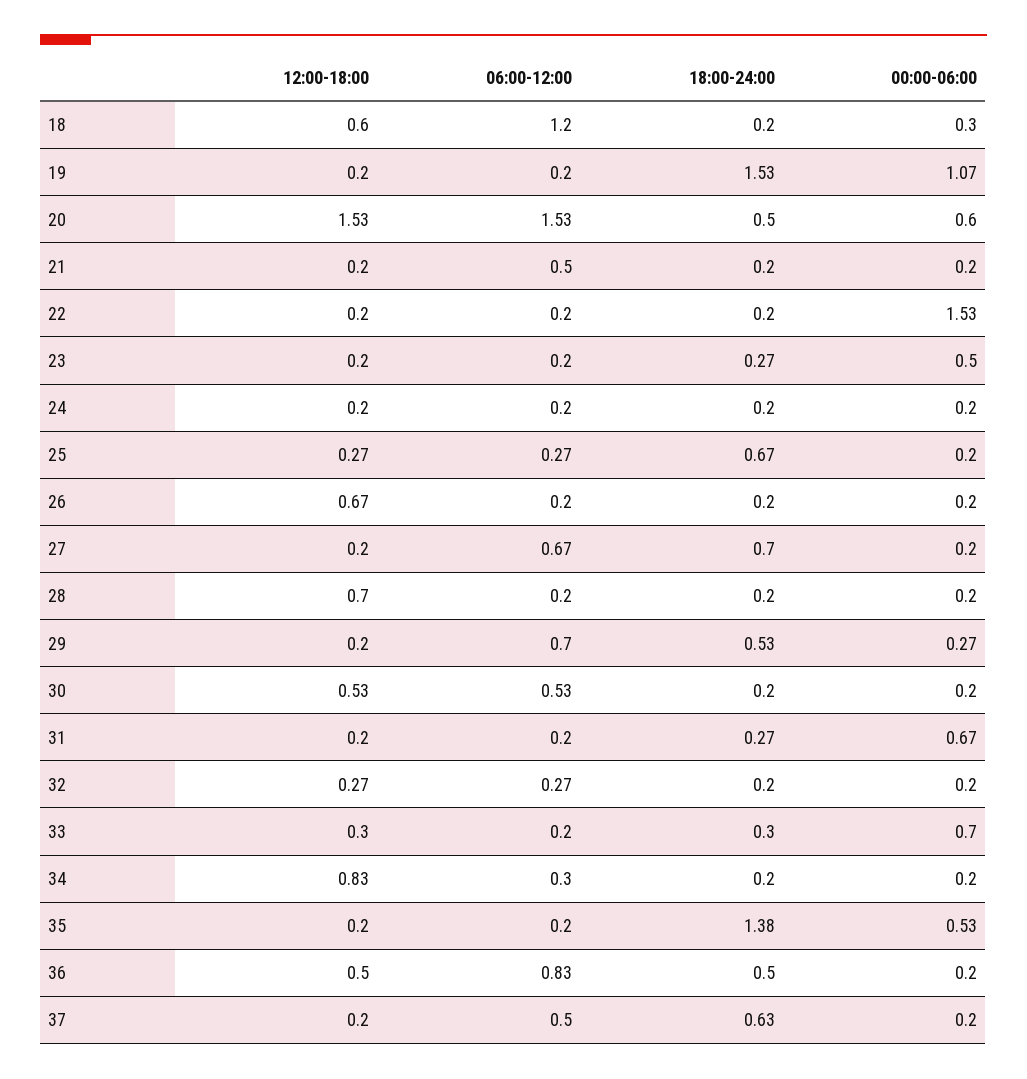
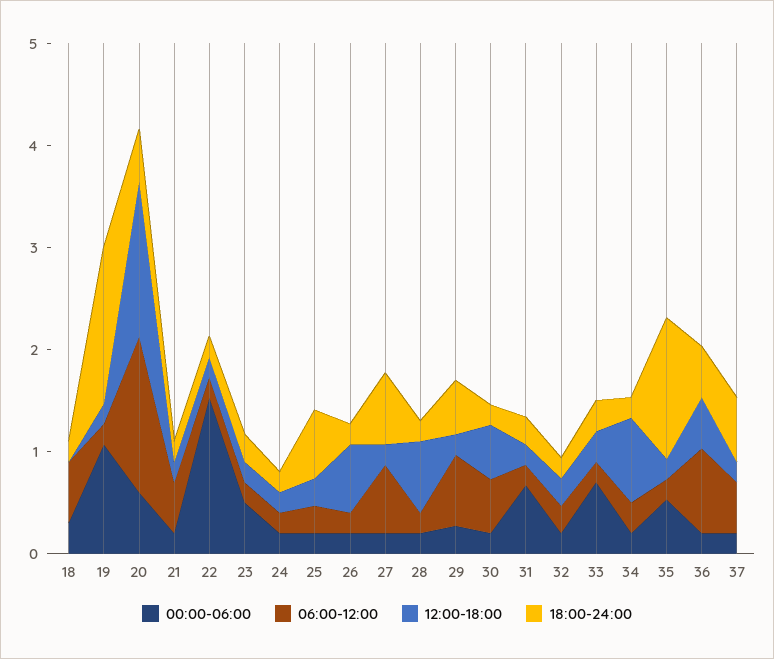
  {
    "12:00-18:00": {
-     "18": 0.6,
+     "18": 0,
      "19": 0.2,
      "20": 1.53,
      "21": 0.2,
      "22": 0.2,
      "23": 0.2,
      "24": 0.2,
      "25": 0.27,
      "26": 0.67,
      "27": 0.2,
      "28": 0.7,
      "29": 0.2,
      "30": 0.53,
      "31": 0.2,
      "32": 0.27,
      "33": 0.3,
      "34": 0.83,
      "35": 0.2,
      "36": 0.5,
      "37": 0.2
    },
    "06:00-12:00": {
-     "18": 1.2,
+     "18": 0.6,
      "19": 0.2,
      "20": 1.53,
      "21": 0.5,
      "22": 0.2,
      "23": 0.2,
      "24": 0.2,
      "25": 0.27,
      "26": 0.2,
      "27": 0.67,
      "28": 0.2,
      "29": 0.7,
      "30": 0.53,
      "31": 0.2,
      "32": 0.27,
      "33": 0.2,
      "34": 0.3,
      "35": 0.2,
      "36": 0.83,
      "37": 0.5
    },
    "18:00-24:00": {
      "18": 0.2,
      "19": 1.53,
      "20": 0.5,
      "21": 0.2,
      "22": 0.2,
      "23": 0.27,
      "24": 0.2,
      "25": 0.67,
      "26": 0.2,
      "27": 0.7,
      "28": 0.2,
      "29": 0.53,
      "30": 0.2,
      "31": 0.27,
      "32": 0.2,
      "33": 0.3,
      "34": 0.2,
      "35": 1.38,
      "36": 0.5,
      "37": 0.63
    },
    "00:00-06:00": {
      "18": 0.3,
      "19": 1.07,
      "20": 0.6,
      "21": 0.2,
      "22": 1.53,
      "23": 0.5,
      "24": 0.2,
      "25": 0.2,
      "26": 0.2,
      "27": 0.2,
      "28": 0.2,
      "29": 0.27,
      "30": 0.2,
      "31": 0.67,
      "32": 0.2,
      "33": 0.7,
      "34": 0.2,
      "35": 0.53,
      "36": 0.2,
      "37": 0.2
    }
  }

